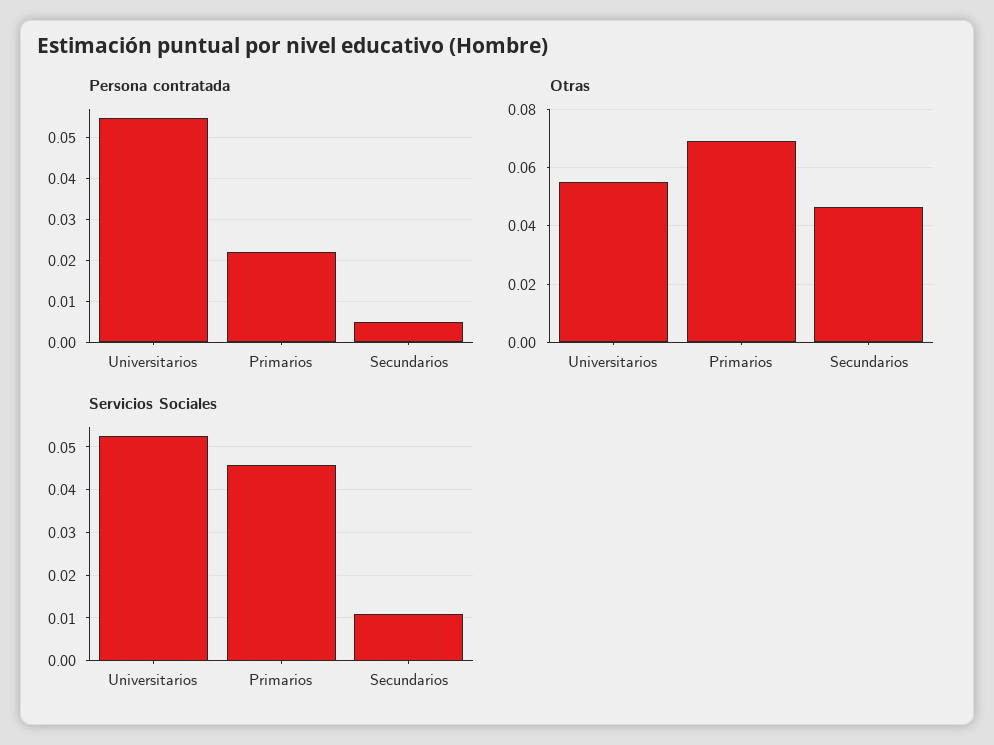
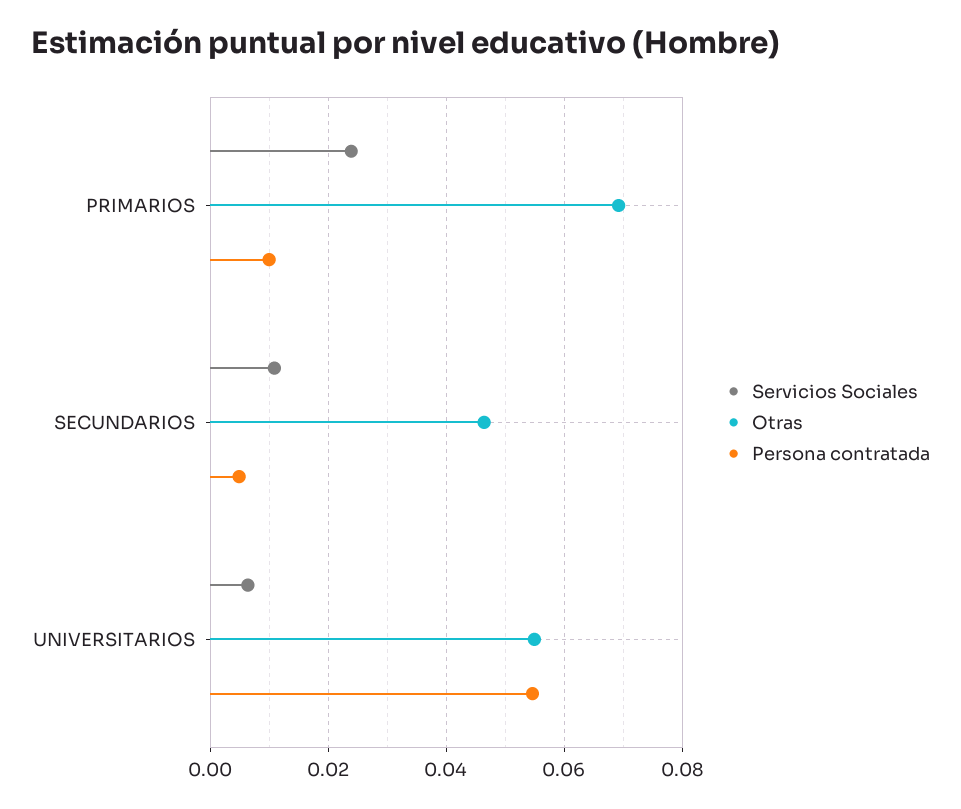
  {
    "Persona contratada": {
      "Universitarios": 0.054,
-     "Primarios": 0.022,
+     "Primarios": 0.01,
      "Secundarios": 0.004
    },
    "Otras": {
      "Universitarios": 0.054,
      "Primarios": 0.07,
      "Secundarios": 0.046
    },
    "Servicios Sociales": {
-     "Universitarios": 0.052,
+     "Universitarios": 0.006,
-     "Primarios": 0.046,
+     "Primarios": 0.024,
      "Secundarios": 0.01
    }
  }

